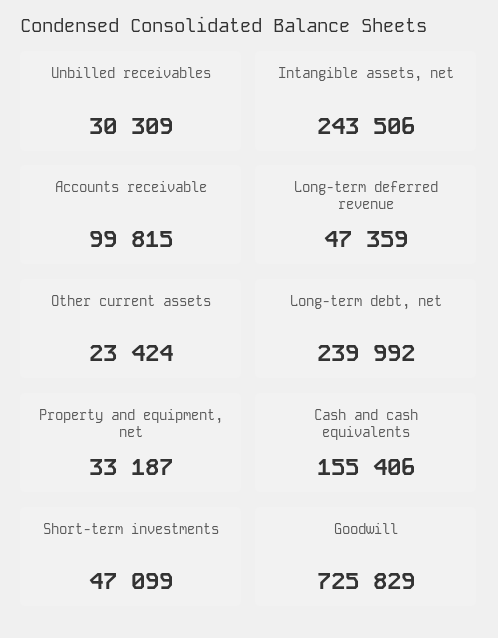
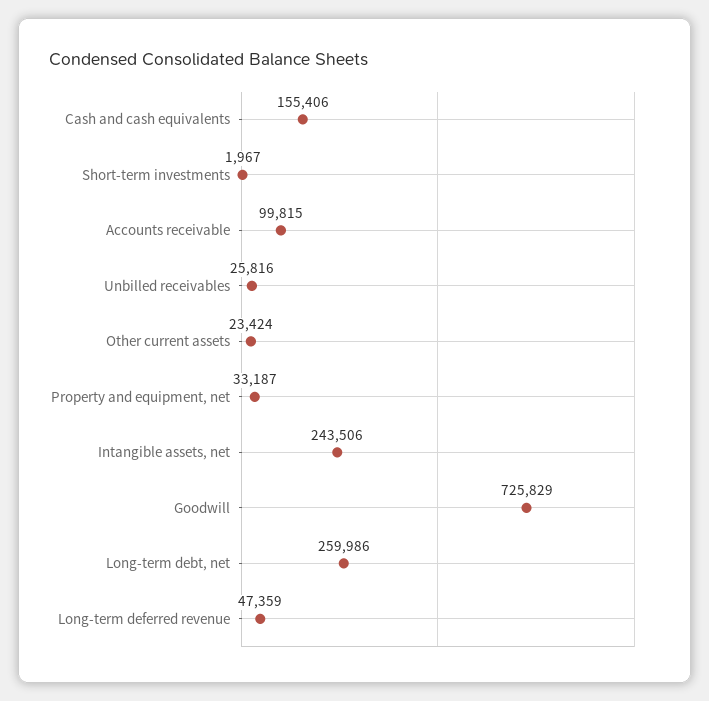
  {
-   "Unbilled receivables": 30309,
+   "Unbilled receivables": 25816,
    "Intangible assets, net": 243506,
    "Accounts receivable": 99815,
    "Long-term deferred revenue": 47359,
    "Other current assets": 23424,
-   "Long-term debt, net": 239992,
+   "Long-term debt, net": 259986,
    "Property and equipment, net": 33187,
    "Cash and cash equivalents": 155406,
-   "Short-term investments": 47099,
+   "Short-term investments": 1967,
    "Goodwill": 725829
  }

